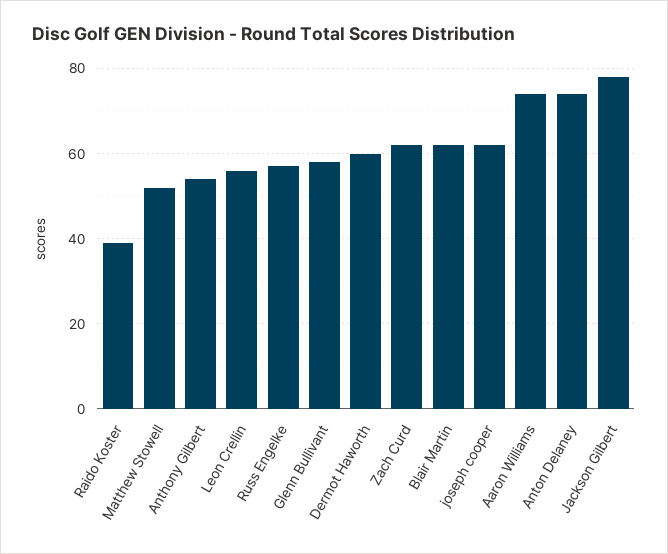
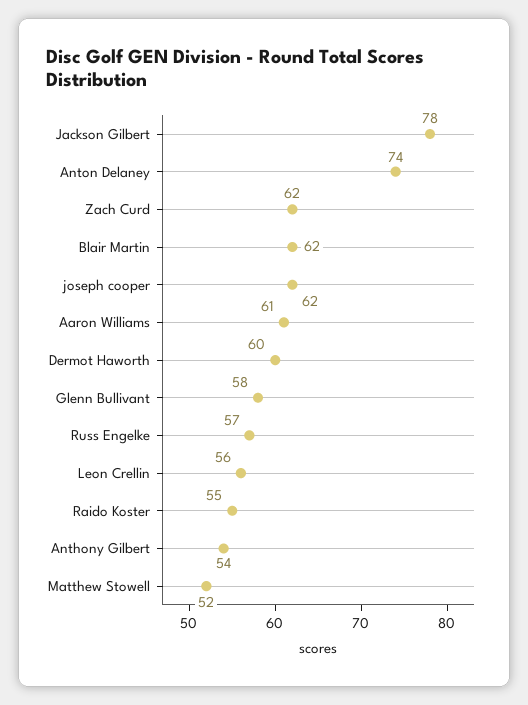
  {
-   "Raido Koster": 40,
+   "Raido Koster": 55,
    "Matthew Stowell": 52,
    "Anthony Gilbert": 54,
    "Leon Crellin": 56,
    "Russ Engelke": 57,
    "Glenn Bullivant": 58,
    "Dermot Haworth": 60,
    "Zach Curd": 62,
    "Blair Martin": 62,
    "joseph cooper": 62,
-   "Aaron Williams": 75,
+   "Aaron Williams": 61,
    "Anton Delaney": 74,
    "Jackson Gilbert": 78
  }

